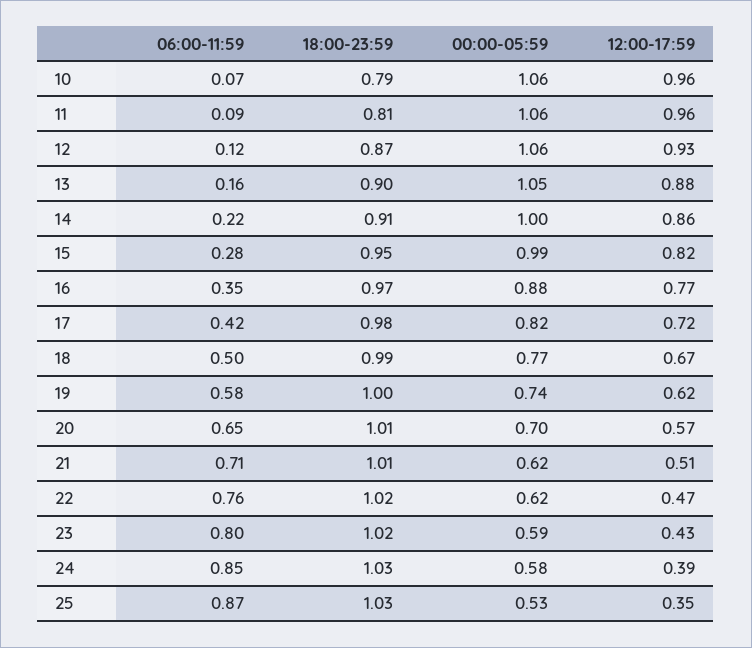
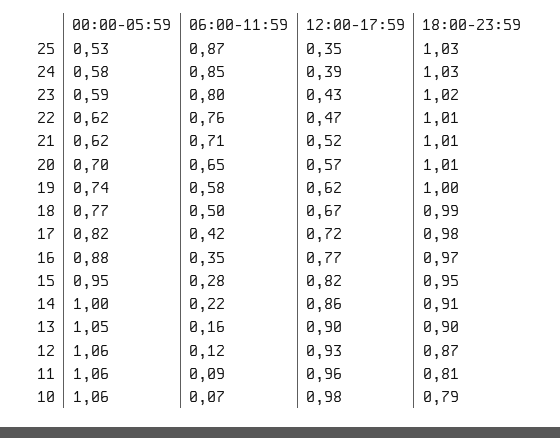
  {
    "06:00-11:59": {
      "10": 0.07,
      "11": 0.09,
      "12": 0.12,
      "13": 0.16,
      "14": 0.22,
      "15": 0.28,
      "16": 0.35,
      "17": 0.42,
      "18": 0.5,
      "19": 0.58,
      "20": 0.65,
      "21": 0.71,
      "22": 0.76,
      "23": 0.8,
      "24": 0.85,
      "25": 0.87
    },
    "18:00-23:59": {
      "10": 0.79,
      "11": 0.81,
      "12": 0.87,
      "13": 0.9,
      "14": 0.91,
      "15": 0.95,
      "16": 0.97,
      "17": 0.98,
      "18": 0.99,
      "19": 1,
      "20": 1.01,
      "21": 1.01,
-     "22": 1.02,
+     "22": 1.01,
      "23": 1.02,
      "24": 1.03,
      "25": 1.03
    },
    "00:00-05:59": {
      "10": 1.06,
      "11": 1.06,
      "12": 1.06,
      "13": 1.05,
      "14": 1,
-     "15": 0.99,
+     "15": 0.95,
      "16": 0.88,
      "17": 0.82,
      "18": 0.77,
      "19": 0.74,
      "20": 0.7,
      "21": 0.62,
      "22": 0.62,
      "23": 0.59,
      "24": 0.58,
      "25": 0.53
    },
    "12:00-17:59": {
-     "10": 0.96,
+     "10": 0.98,
      "11": 0.96,
      "12": 0.93,
-     "13": 0.88,
+     "13": 0.9,
      "14": 0.86,
      "15": 0.82,
      "16": 0.77,
      "17": 0.72,
      "18": 0.67,
      "19": 0.62,
      "20": 0.57,
-     "21": 0.51,
+     "21": 0.52,
      "22": 0.47,
      "23": 0.43,
      "24": 0.39,
      "25": 0.35
    }
  }

